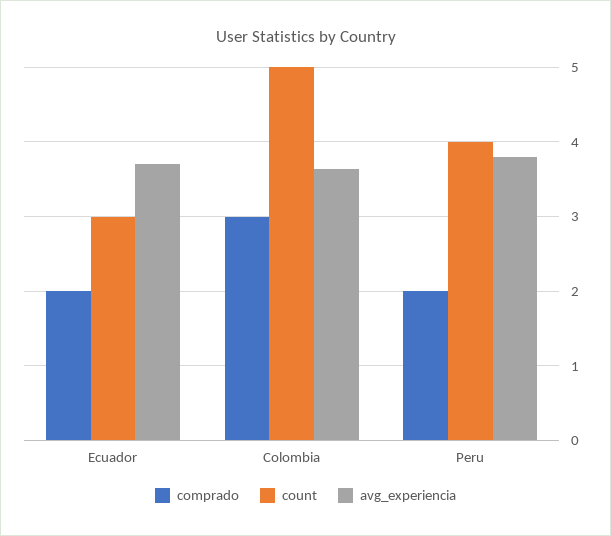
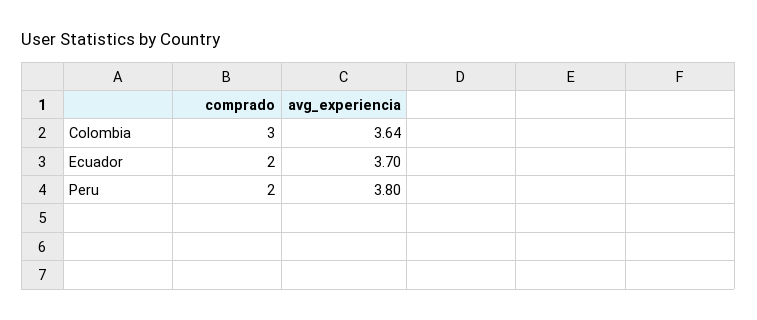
  {
    "comprado": {
      "Ecuador": 2,
      "Colombia": 3,
      "Peru": 2
    },
-   "count": {
-     "Ecuador": 3,
-     "Colombia": 5,
-     "Peru": 4
-   },
    "avg_experiencia": {
      "Ecuador": 3.7,
      "Colombia": 3.64,
      "Peru": 3.8
    }
  }

